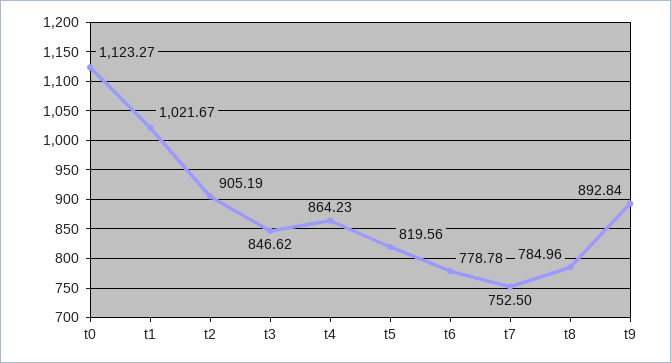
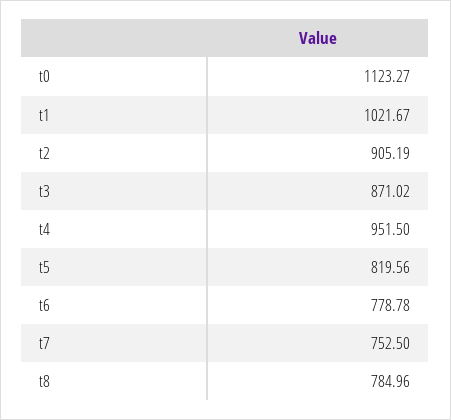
  {
    "t0": 1123.27,
    "t1": 1021.67,
    "t2": 905.19,
-   "t3": 846.62,
+   "t3": 871.02,
-   "t4": 864.23,
+   "t4": 951.5,
    "t5": 819.56,
    "t6": 778.78,
    "t7": 752.5,
-   "t8": 784.96,
+   "t8": 784.96
-   "t9": 892.84
  }

